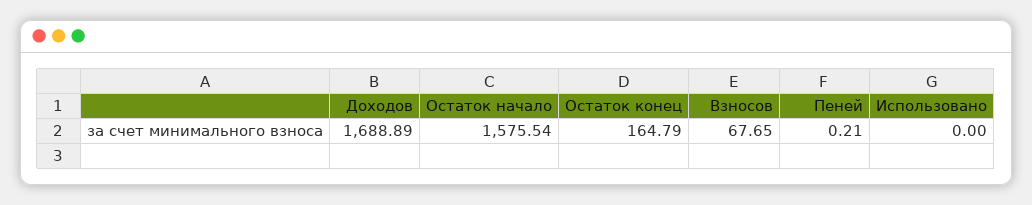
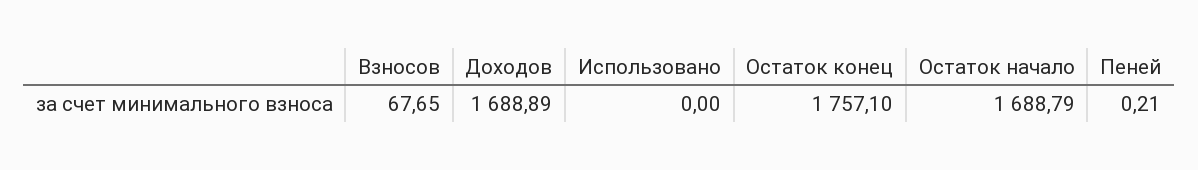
  {
    "Доходов": 1688.89,
-   "Остаток начало": 1575.54,
+   "Остаток начало": 1688.79,
-   "Остаток конец": 164.79,
+   "Остаток конец": 1757.1,
    "Взносов": 67.65,
    "Пеней": 0.21,
    "Использовано": 0
  }

